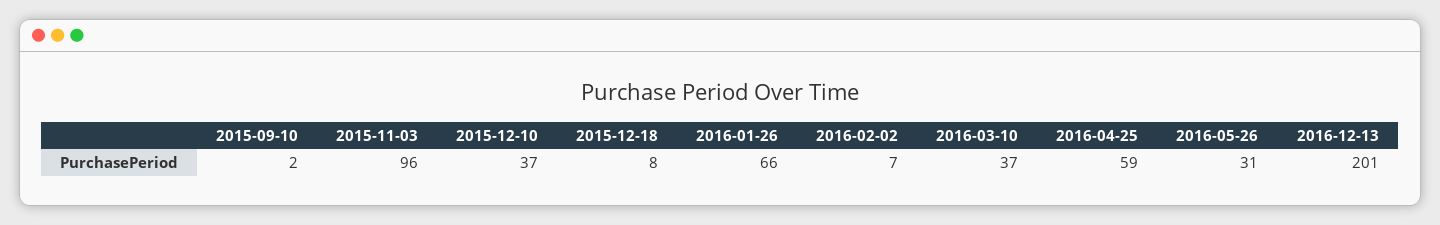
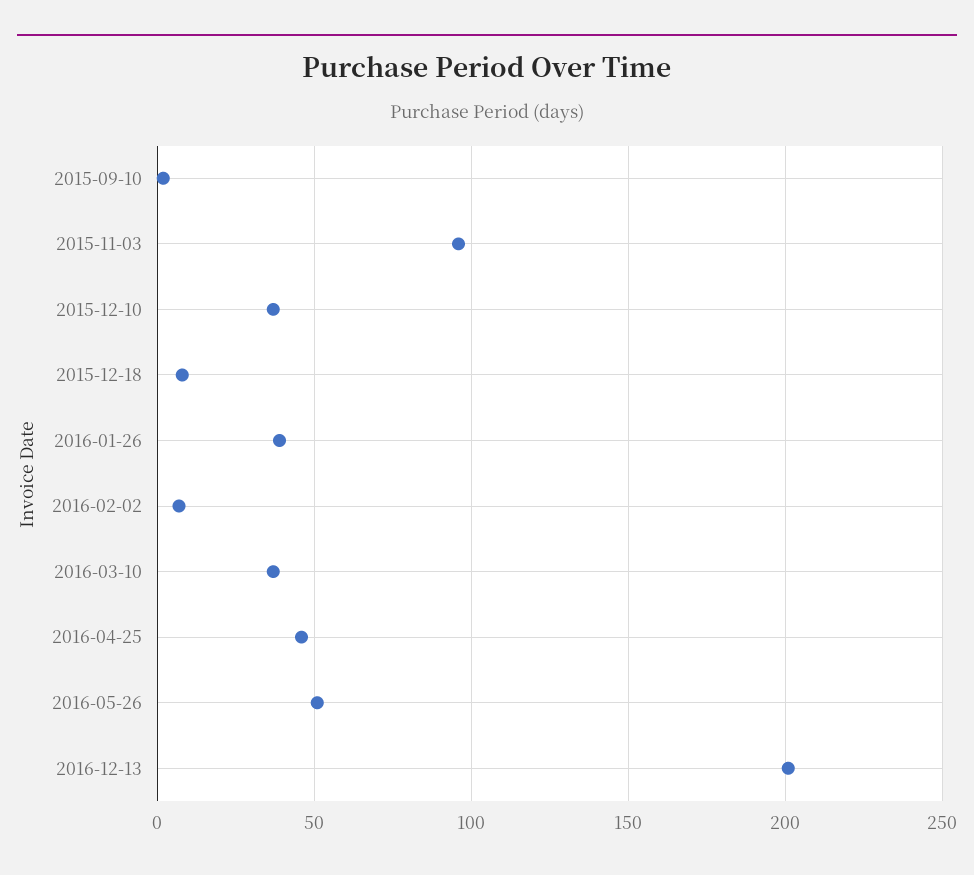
  {
    "2015-09-10": 2,
    "2015-11-03": 96,
    "2015-12-10": 37,
    "2015-12-18": 8,
-   "2016-01-26": 66,
+   "2016-01-26": 40,
    "2016-02-02": 7,
    "2016-03-10": 37,
-   "2016-04-25": 59,
+   "2016-04-25": 45,
-   "2016-05-26": 31,
+   "2016-05-26": 50,
    "2016-12-13": 201
  }

